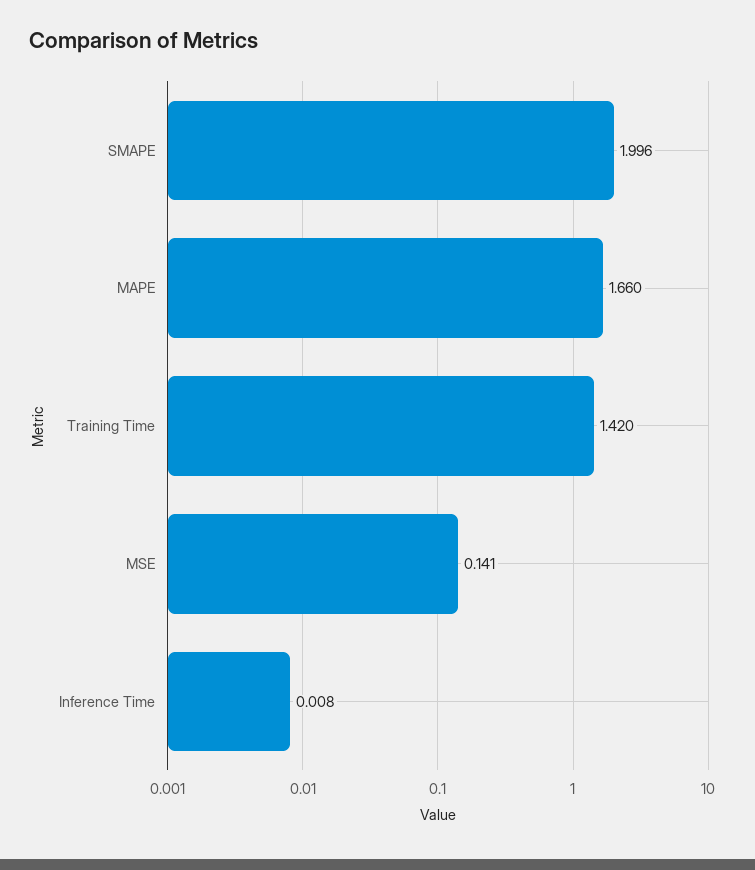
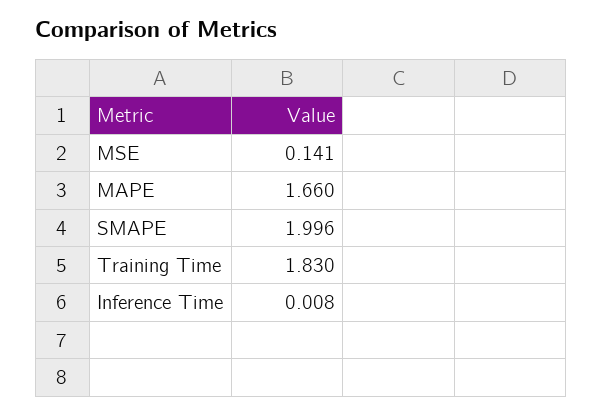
  {
    "SMAPE": 1.996,
    "MAPE": 1.66,
-   "Training Time": 1.42,
+   "Training Time": 1.83,
    "MSE": 0.141,
    "Inference Time": 0.008
  }

